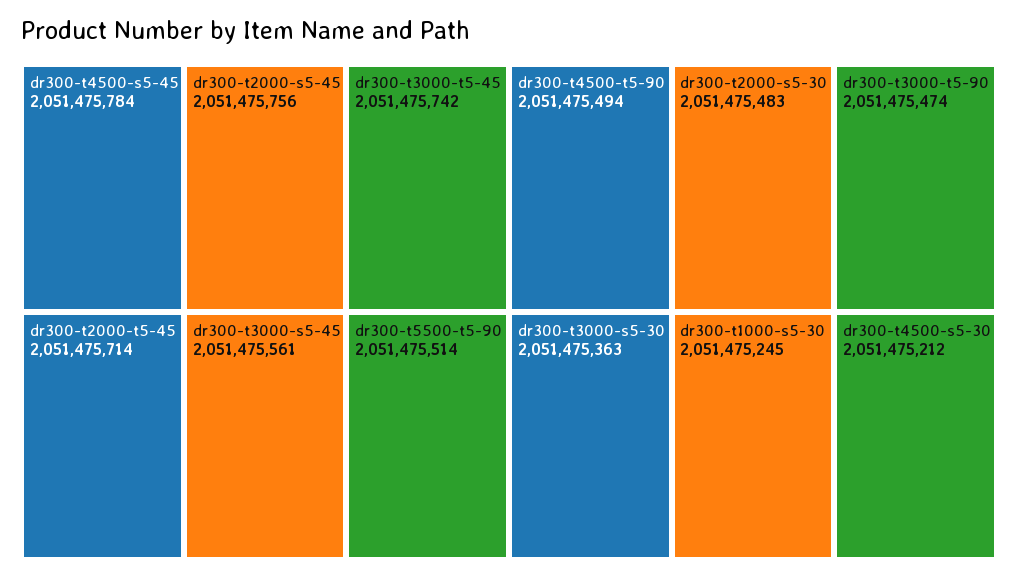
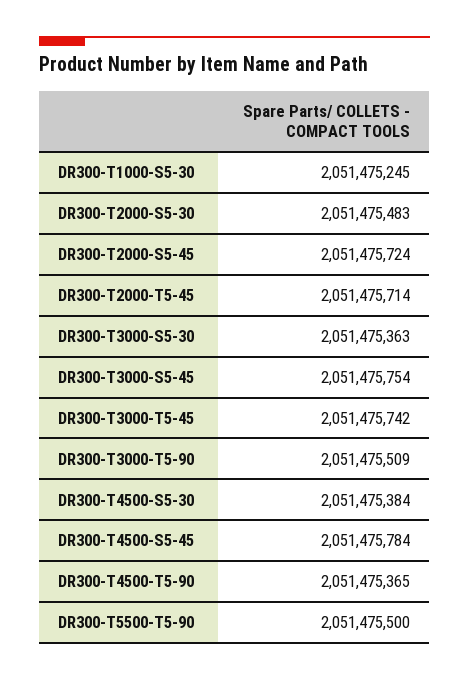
  {
    "dr300-t4500-s5-45": 2051475784,
-   "dr300-t2000-s5-45": 2051475756,
+   "dr300-t2000-s5-45": 2051475724,
    "dr300-t3000-t5-45": 2051475742,
    "dr300-t2000-t5-45": 2051475714,
-   "dr300-t3000-s5-45": 2051475561,
+   "dr300-t3000-s5-45": 2051475754,
-   "dr300-t5500-t5-90": 2051475514,
+   "dr300-t5500-t5-90": 2051475500,
-   "dr300-t4500-t5-90": 2051475494,
+   "dr300-t4500-t5-90": 2051475365,
    "dr300-t2000-s5-30": 2051475483,
-   "dr300-t3000-t5-90": 2051475474,
+   "dr300-t3000-t5-90": 2051475509,
    "dr300-t3000-s5-30": 2051475363,
    "dr300-t1000-s5-30": 2051475245,
-   "dr300-t4500-s5-30": 2051475212
+   "dr300-t4500-s5-30": 2051475384
  }

